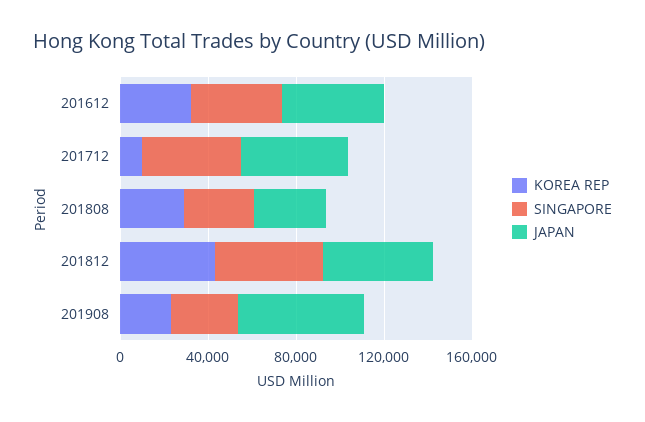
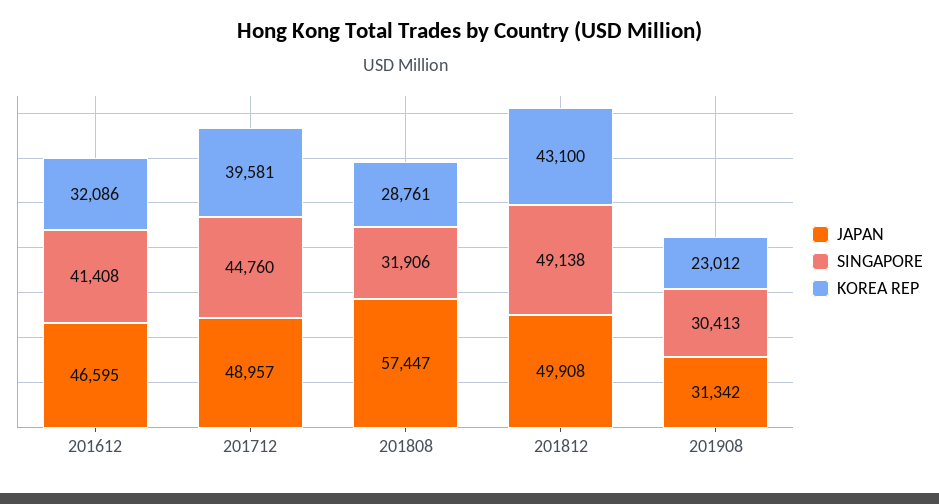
  {
    "KOREA REP": {
      "201612": 32086,
-     "201712": 10000,
+     "201712": 39581,
      "201808": 28761,
      "201812": 43100,
      "201908": 23012
    },
    "SINGAPORE": {
      "201612": 41408,
      "201712": 44760,
      "201808": 31906,
      "201812": 49138,
      "201908": 30413
    },
    "JAPAN": {
      "201612": 46595,
      "201712": 48957,
-     "201808": 30000,
+     "201808": 57447,
      "201812": 49908,
-     "201908": 60000
+     "201908": 31342
    }
  }

